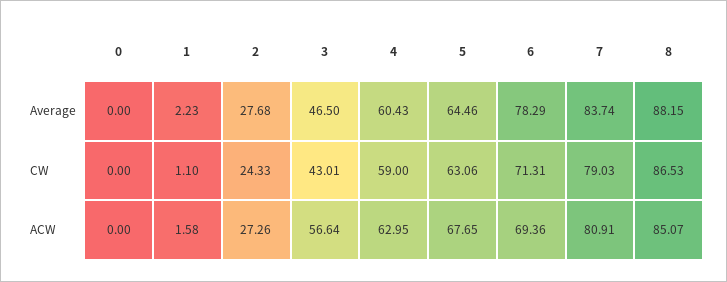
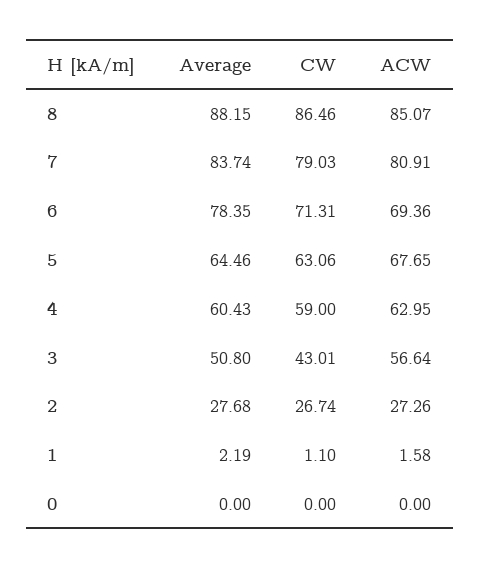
  {
    "0": {
      "Average": 0,
      "CW": 0,
      "ACW": 0
    },
    "1": {
-     "Average": 2.23,
+     "Average": 2.19,
      "CW": 1.1,
      "ACW": 1.58
    },
    "2": {
      "Average": 27.68,
-     "CW": 24.33,
+     "CW": 26.74,
      "ACW": 27.26
    },
    "3": {
-     "Average": 46.5,
+     "Average": 50.8,
      "CW": 43.01,
      "ACW": 56.64
    },
    "4": {
      "Average": 60.43,
      "CW": 59,
      "ACW": 62.95
    },
    "5": {
      "Average": 64.46,
      "CW": 63.06,
      "ACW": 67.65
    },
    "6": {
-     "Average": 78.29,
+     "Average": 78.35,
      "CW": 71.31,
      "ACW": 69.36
    },
    "7": {
      "Average": 83.74,
      "CW": 79.03,
      "ACW": 80.91
    },
    "8": {
      "Average": 88.15,
-     "CW": 86.53,
+     "CW": 86.46,
      "ACW": 85.07
    }
  }

